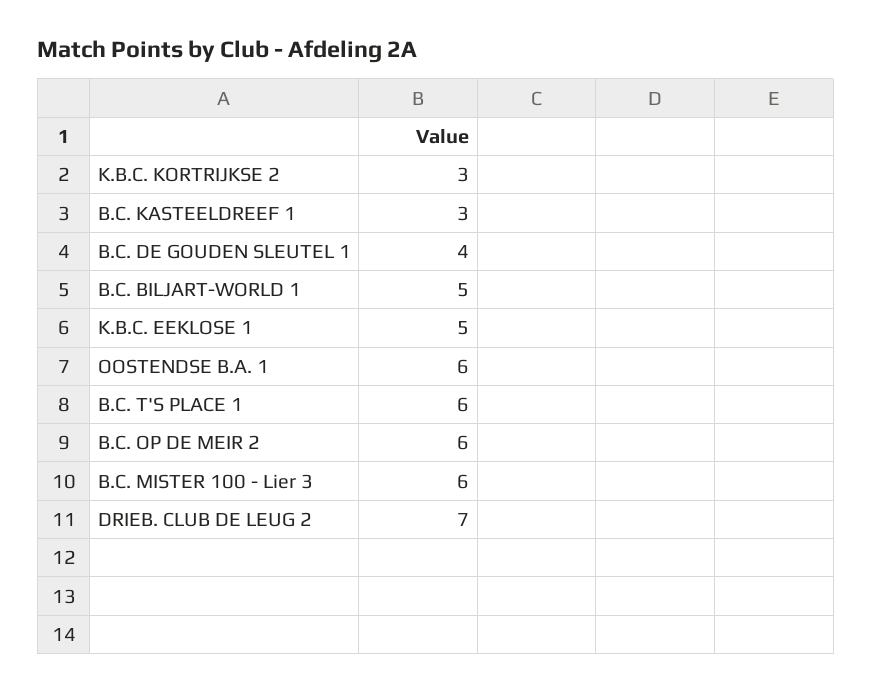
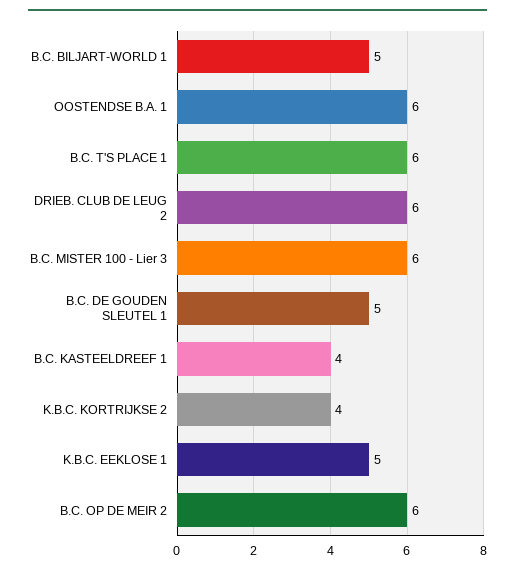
  {
-   "K.B.C. KORTRIJKSE 2": 3,
+   "K.B.C. KORTRIJKSE 2": 4,
-   "B.C. KASTEELDREEF 1": 3,
+   "B.C. KASTEELDREEF 1": 4,
-   "B.C. DE GOUDEN SLEUTEL 1": 4,
+   "B.C. DE GOUDEN SLEUTEL 1": 5,
    "B.C. BILJART-WORLD 1": 5,
    "K.B.C. EEKLOSE 1": 5,
    "OOSTENDSE B.A. 1": 6,
    "B.C. T'S PLACE 1": 6,
    "B.C. OP DE MEIR 2": 6,
    "B.C. MISTER 100 - Lier 3": 6,
-   "DRIEB. CLUB DE LEUG 2": 7
+   "DRIEB. CLUB DE LEUG 2": 6
  }

